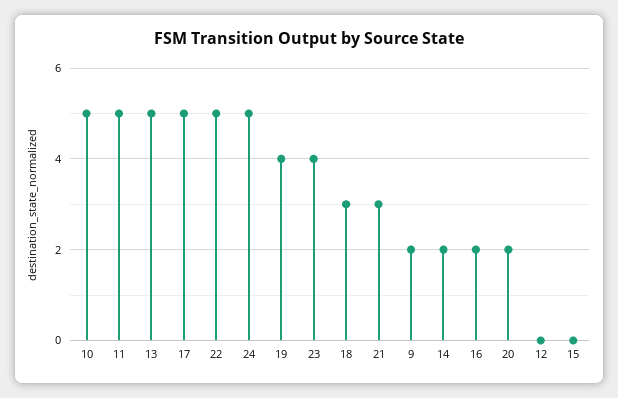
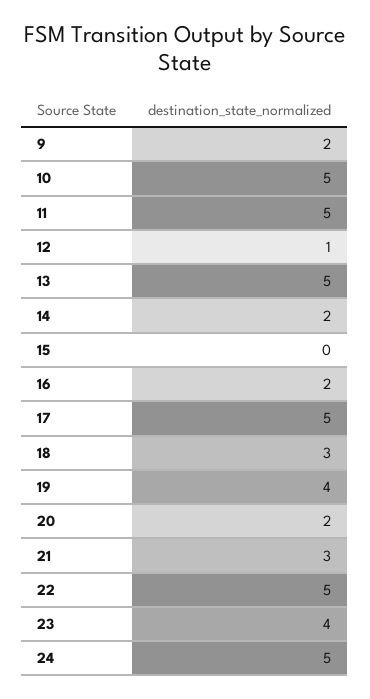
  {
    "10": 5,
    "11": 5,
    "13": 5,
    "17": 5,
    "22": 5,
    "24": 5,
    "19": 4,
    "23": 4,
    "18": 3,
    "21": 3,
    "9": 2,
    "14": 2,
    "16": 2,
    "20": 2,
-   "12": 0,
+   "12": 1,
    "15": 0
  }

